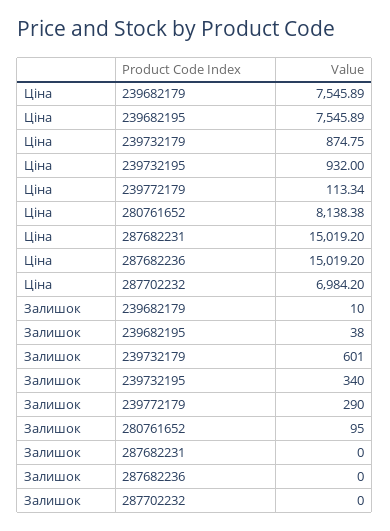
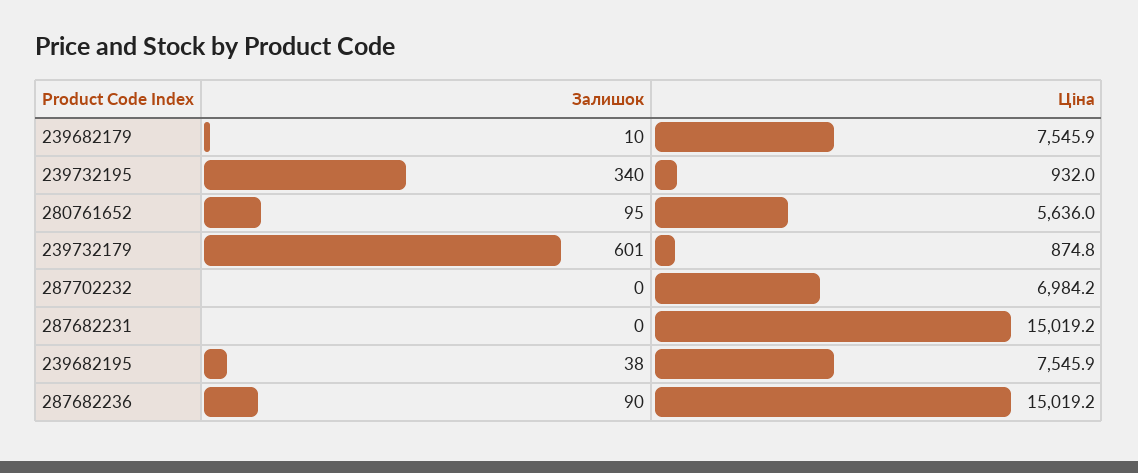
  {
    "Ціна": {
      "239682179": 7545.89,
      "239682195": 7545.89,
      "239732179": 874.75,
      "239732195": 932,
-     "239772179": 113.34,
-     "280761652": 8138.38,
+     "280761652": 5636,
      "287682231": 15019.2,
      "287682236": 15019.2,
      "287702232": 6984.2
    },
    "Залишок": {
      "239682179": 10,
      "239682195": 38,
      "239732179": 601,
      "239732195": 340,
-     "239772179": 290,
      "280761652": 95,
      "287682231": 0,
-     "287682236": 0,
+     "287682236": 90,
      "287702232": 0
    }
  }

